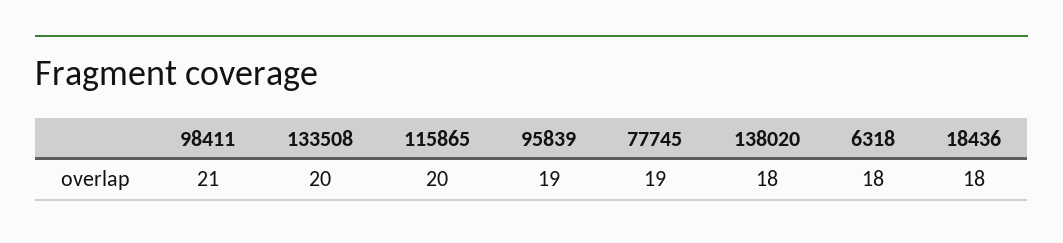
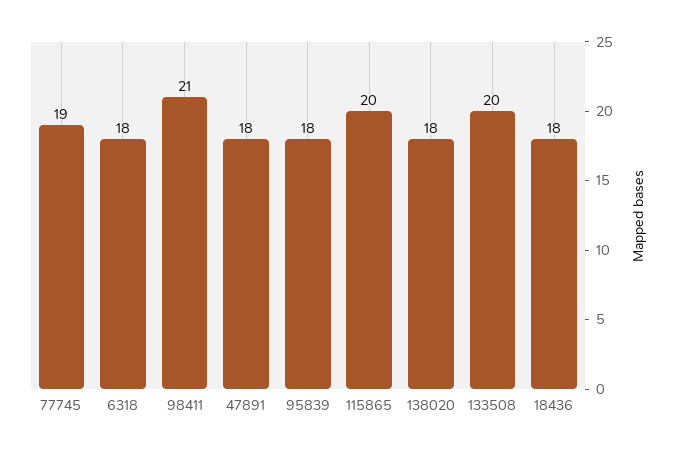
  {
    "98411": 21,
    "133508": 20,
    "115865": 20,
-   "95839": 19,
+   "95839": 18,
    "77745": 19,
    "138020": 18,
    "6318": 18,
-   "18436": 18
+   "18436": 18,
+   "47891": 18
  }

